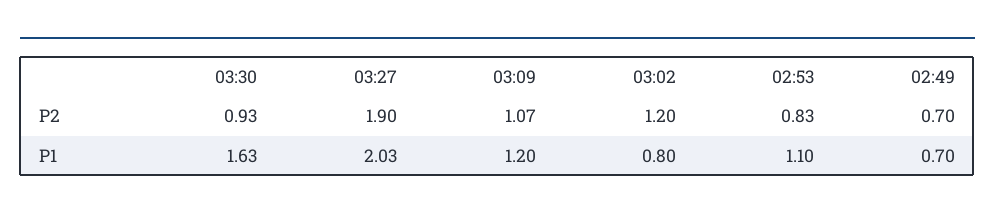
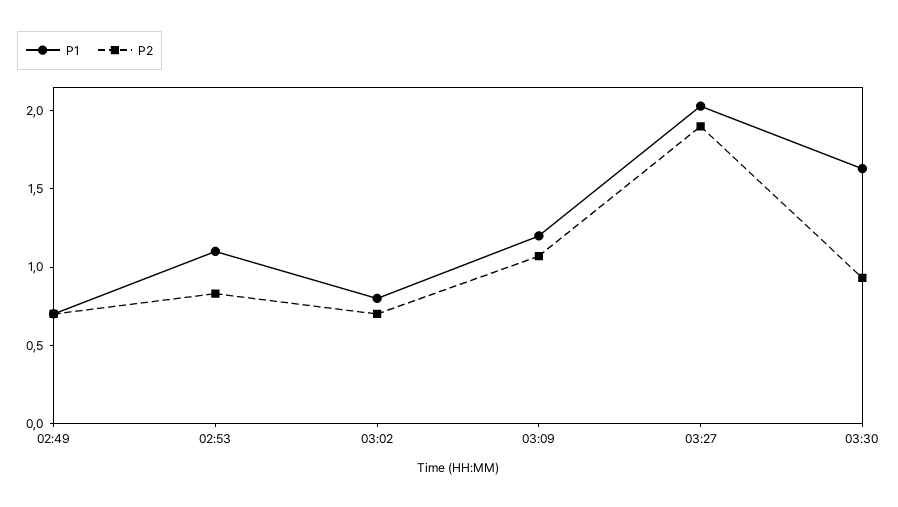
  {
    "P2": {
      "03:30": 0.93,
      "03:27": 1.9,
      "03:09": 1.07,
-     "03:02": 1.2,
+     "03:02": 0.7,
      "02:53": 0.83,
      "02:49": 0.7
    },
    "P1": {
      "03:30": 1.63,
      "03:27": 2.03,
      "03:09": 1.2,
      "03:02": 0.8,
      "02:53": 1.1,
      "02:49": 0.7
    }
  }

